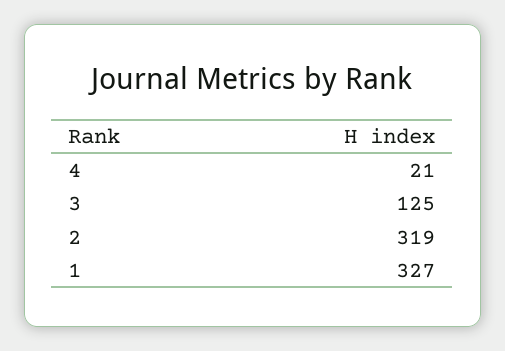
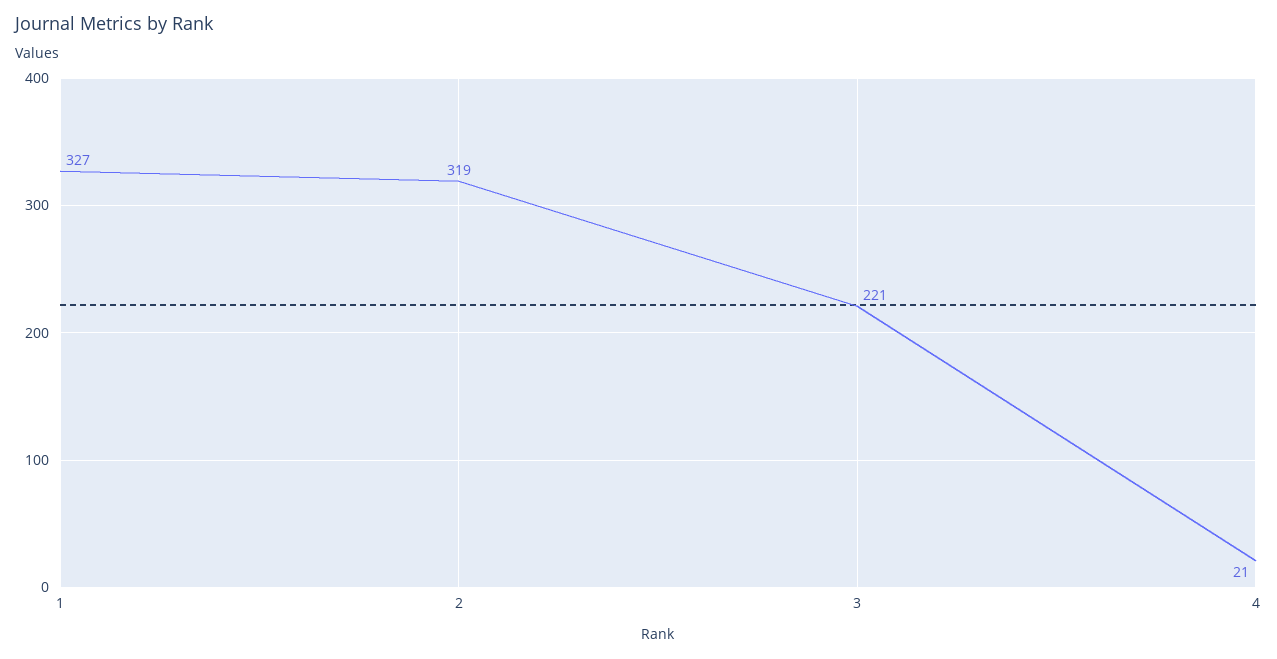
  {
    "4": 21,
-   "3": 125,
+   "3": 221,
    "2": 319,
    "1": 327
  }

